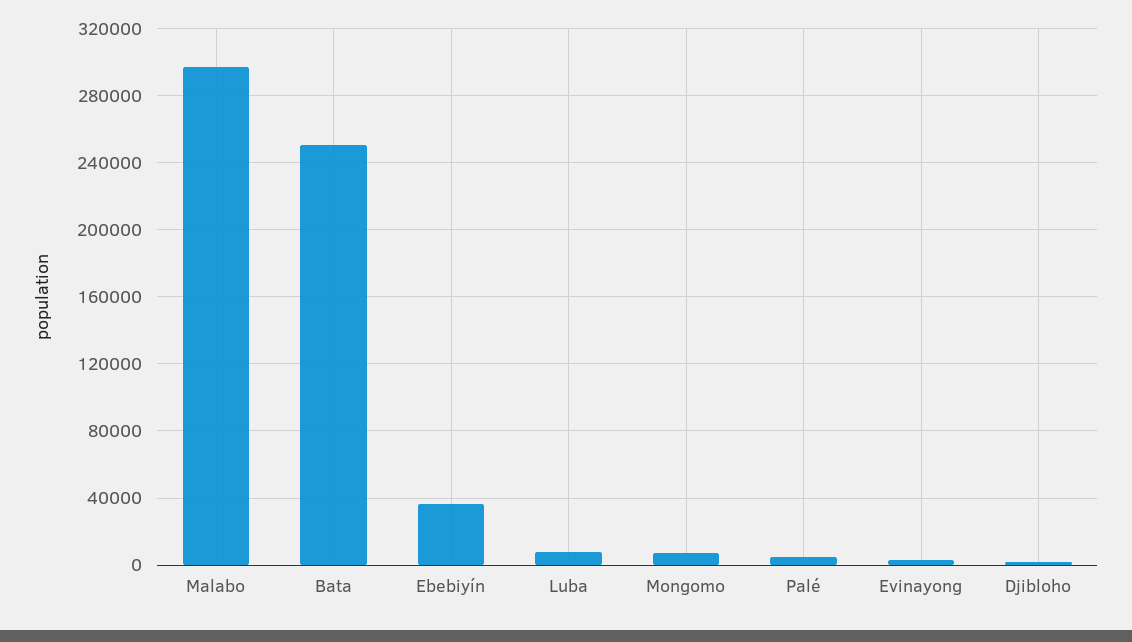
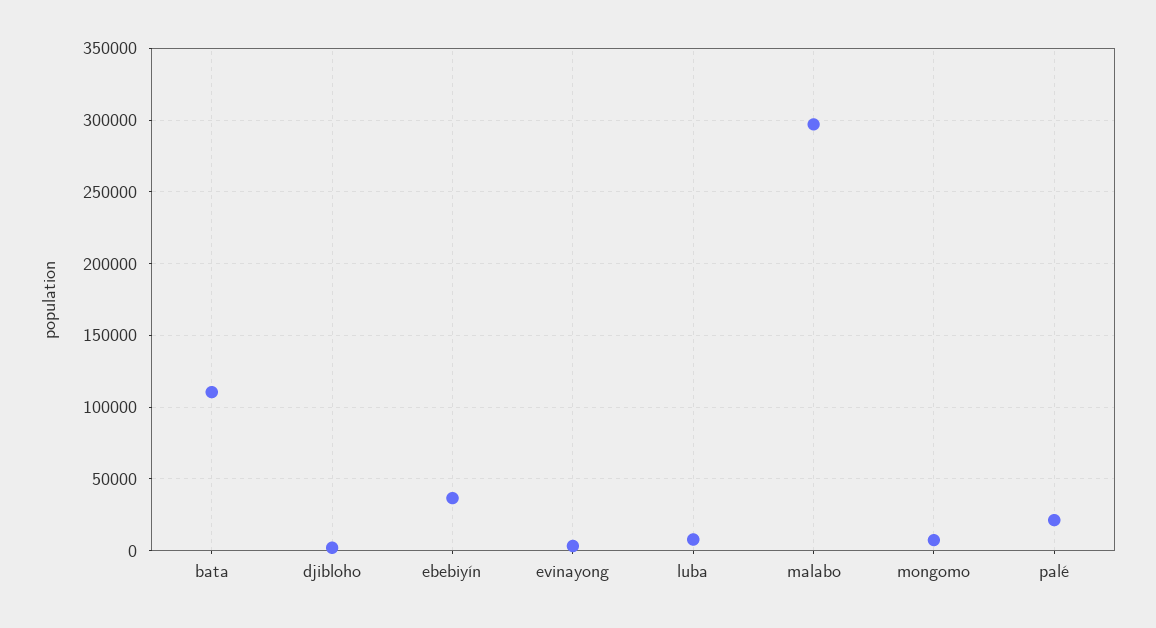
  {
    "Malabo": 295000,
-   "Bata": 250000,
+   "Bata": 110000,
    "Ebebiyín": 35000,
    "Luba": 10000,
    "Mongomo": 5000,
-   "Palé": 5000,
+   "Palé": 20000,
    "Evinayong": 5000,
    "Djibloho": 0
  }

